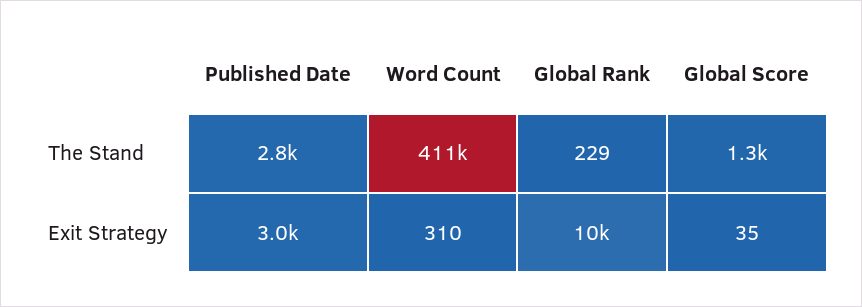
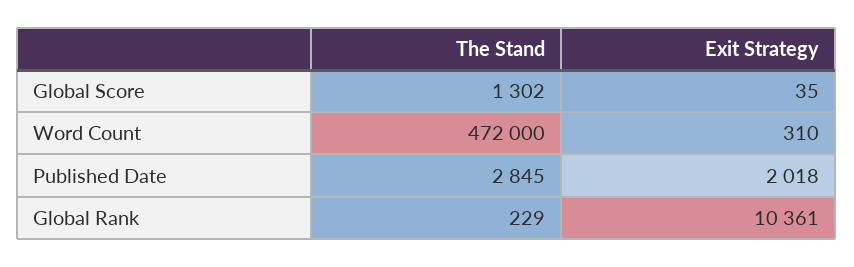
  {
    "Published Date": {
      "The Stand": 2845,
-     "Exit Strategy": 3000
+     "Exit Strategy": 2018
    },
    "Word Count": {
-     "The Stand": 411000,
+     "The Stand": 472000,
      "Exit Strategy": 310
    },
    "Global Rank": {
      "The Stand": 229,
      "Exit Strategy": 10361
    },
    "Global Score": {
      "The Stand": 1302,
      "Exit Strategy": 35
    }
  }

